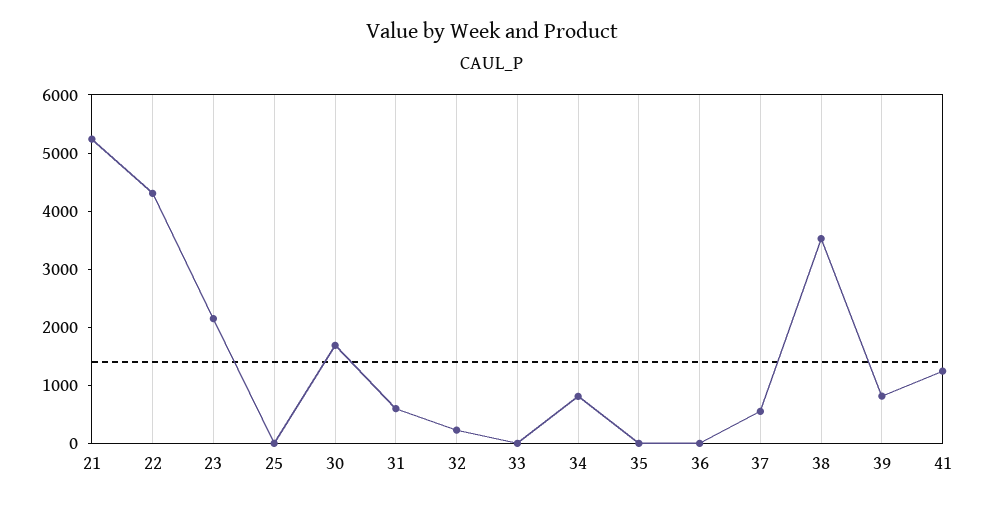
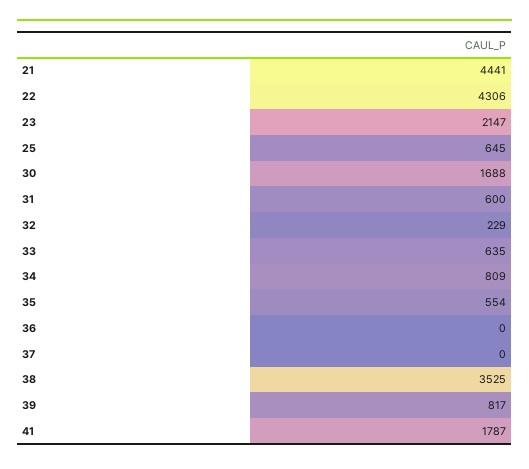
  {
-   "21": 5200,
+   "21": 4441,
    "22": 4306,
    "23": 2147,
-   "25": 0,
+   "25": 645,
    "30": 1688,
    "31": 600,
    "32": 229,
-   "33": 0,
+   "33": 635,
    "34": 809,
-   "35": 0,
+   "35": 554,
    "36": 0,
-   "37": 600,
+   "37": 0,
    "38": 3525,
    "39": 817,
-   "41": 1200
+   "41": 1787
  }

